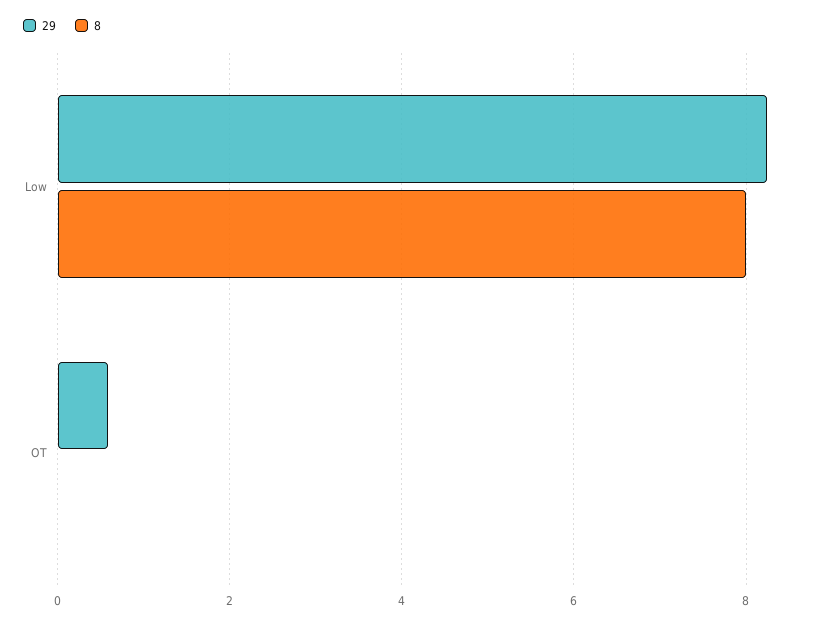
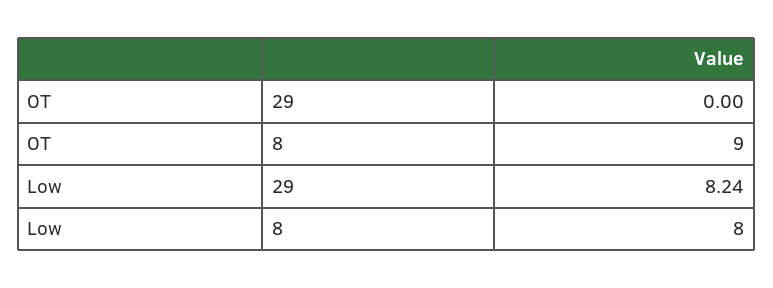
  {
    "29": {
      "Low": 8.24,
-     "OT": 0.6
+     "OT": 0
    },
    "8": {
      "Low": 8,
-     "OT": 0
+     "OT": 9
    }
  }

